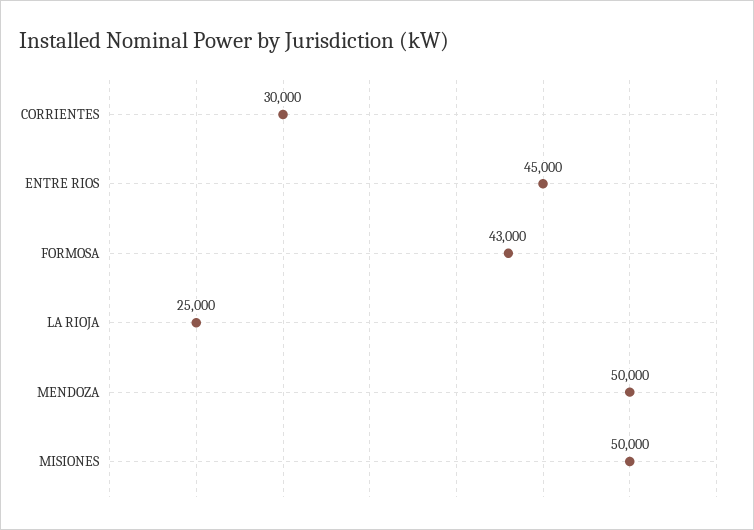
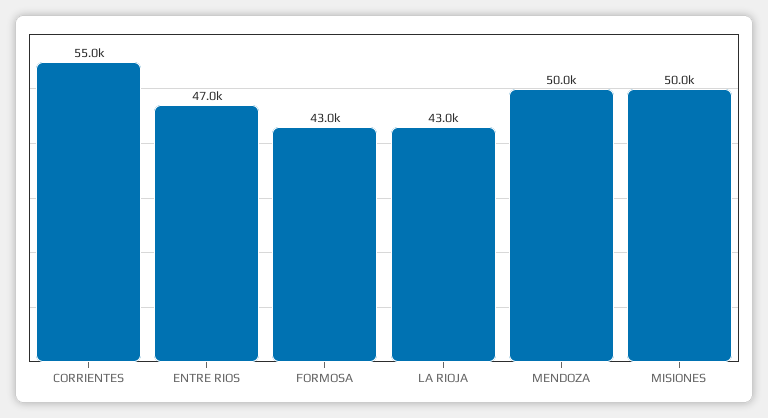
  {
-   "CORRIENTES": 30000,
+   "CORRIENTES": 55000,
-   "ENTRE RIOS": 45000,
+   "ENTRE RIOS": 47000,
    "FORMOSA": 43000,
-   "LA RIOJA": 25000,
+   "LA RIOJA": 43000,
    "MENDOZA": 50000,
    "MISIONES": 50000
  }

